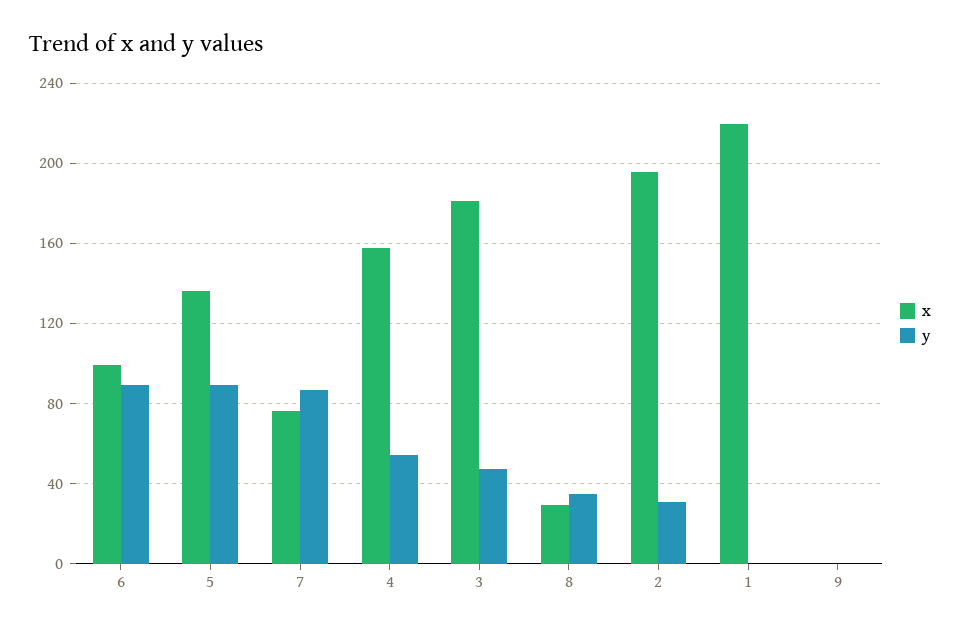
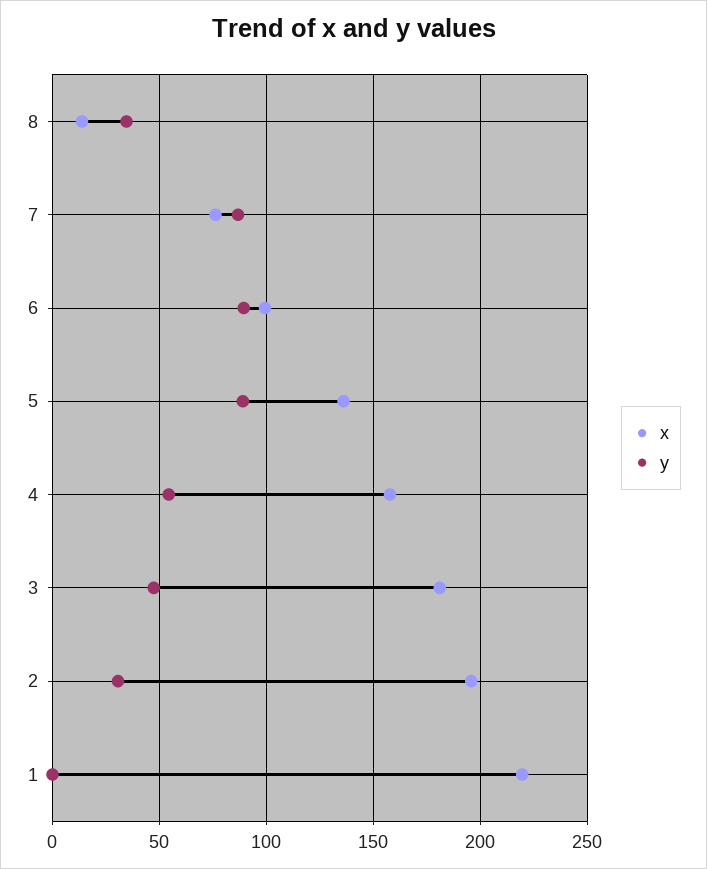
  {
    "x": {
      "6": 100,
      "5": 135,
      "7": 75,
      "4": 160,
      "3": 180,
-     "8": 30,
+     "8": 15,
      "2": 195,
-     "1": 220,
+     "1": 220
-     "9": 0
    },
    "y": {
      "6": 90,
      "5": 90,
      "7": 85,
      "4": 55,
      "3": 45,
      "8": 35,
      "2": 30,
-     "1": 0,
+     "1": 0
-     "9": 0
    }
  }

